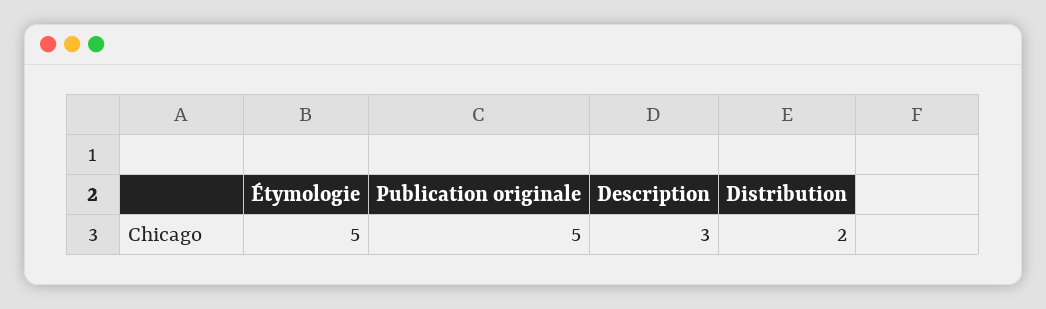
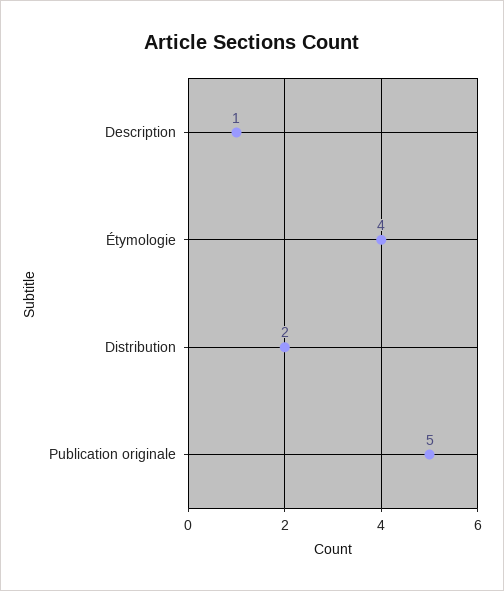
  {
-   "Étymologie": 5,
+   "Étymologie": 4,
    "Publication originale": 5,
-   "Description": 3,
+   "Description": 1,
    "Distribution": 2
  }

